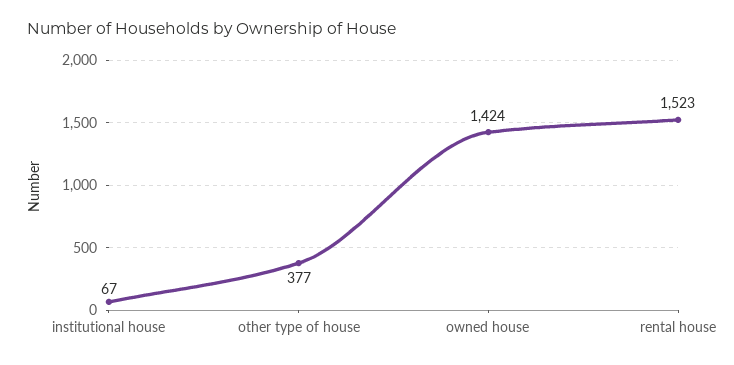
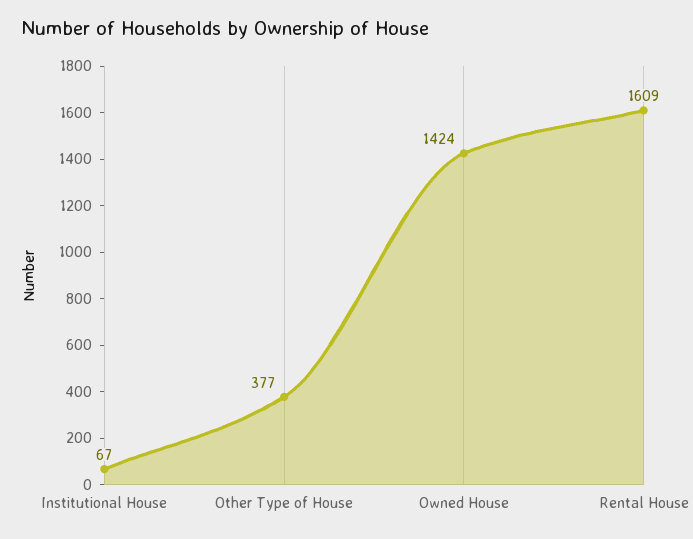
  {
    "institutional house": 67,
    "other type of house": 377,
    "owned house": 1424,
-   "rental house": 1523
+   "rental house": 1609
  }

